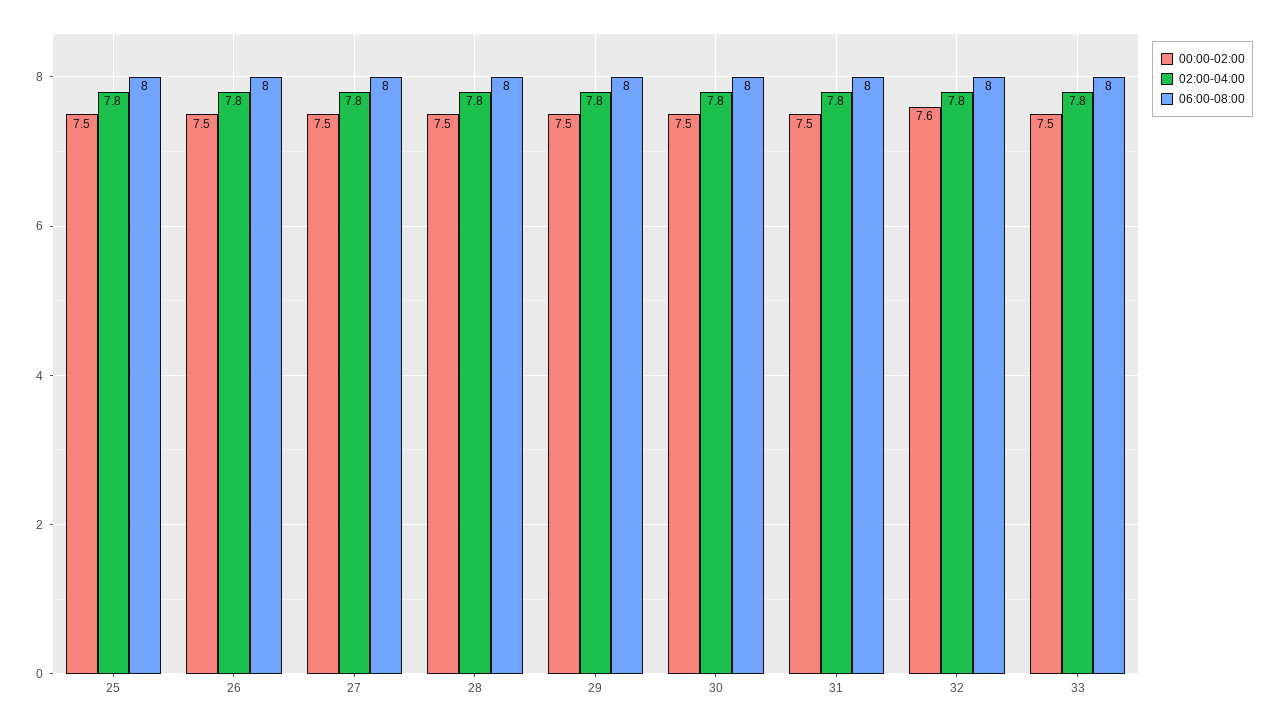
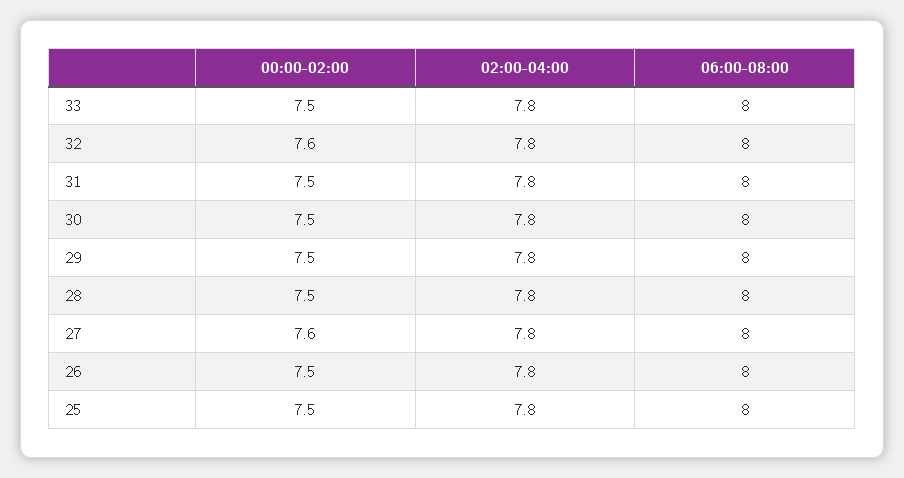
  {
    "00:00-02:00": {
      "25": 7.5,
      "26": 7.5,
-     "27": 7.5,
+     "27": 7.6,
      "28": 7.5,
      "29": 7.5,
      "30": 7.5,
      "31": 7.5,
      "32": 7.6,
      "33": 7.5
    },
    "02:00-04:00": {
      "25": 7.8,
      "26": 7.8,
      "27": 7.8,
      "28": 7.8,
      "29": 7.8,
      "30": 7.8,
      "31": 7.8,
      "32": 7.8,
      "33": 7.8
    },
    "06:00-08:00": {
      "25": 8,
      "26": 8,
      "27": 8,
      "28": 8,
      "29": 8,
      "30": 8,
      "31": 8,
      "32": 8,
      "33": 8
    }
  }

